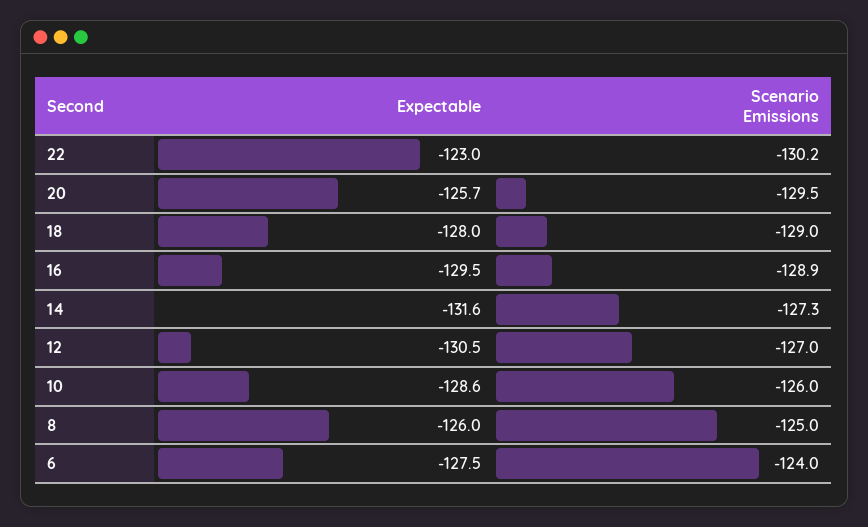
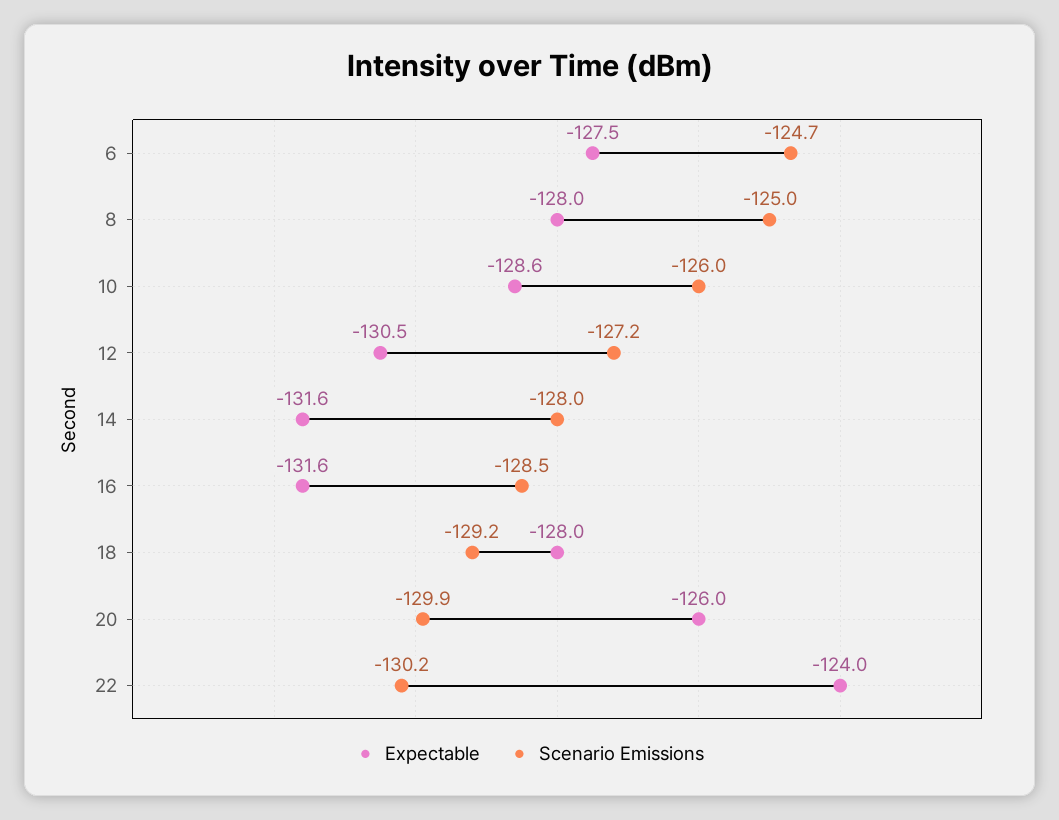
  {
    "Expectable": {
-     "22": -123,
+     "22": -124,
-     "20": -125.7,
+     "20": -126,
      "18": -128,
-     "16": -129.5,
+     "16": -131.6,
      "14": -131.6,
      "12": -130.5,
      "10": -128.6,
-     "8": -126,
+     "8": -128,
      "6": -127.5
    },
    "Scenario Emissions": {
      "22": -130.2,
-     "20": -129.5,
+     "20": -129.9,
-     "18": -129,
+     "18": -129.2,
-     "16": -128.9,
+     "16": -128.5,
-     "14": -127.3,
+     "14": -128,
-     "12": -127,
+     "12": -127.2,
      "10": -126,
      "8": -125,
-     "6": -124
+     "6": -124.7
    }
  }

